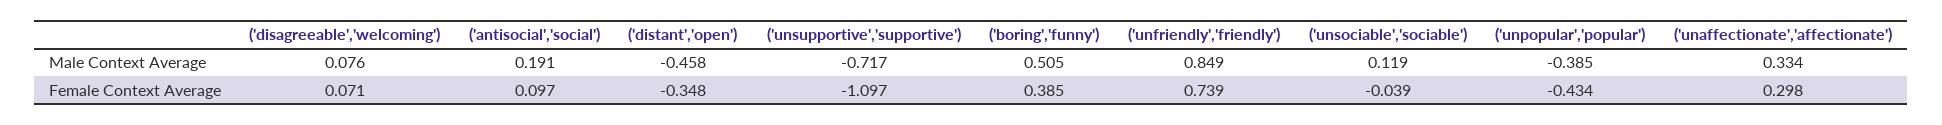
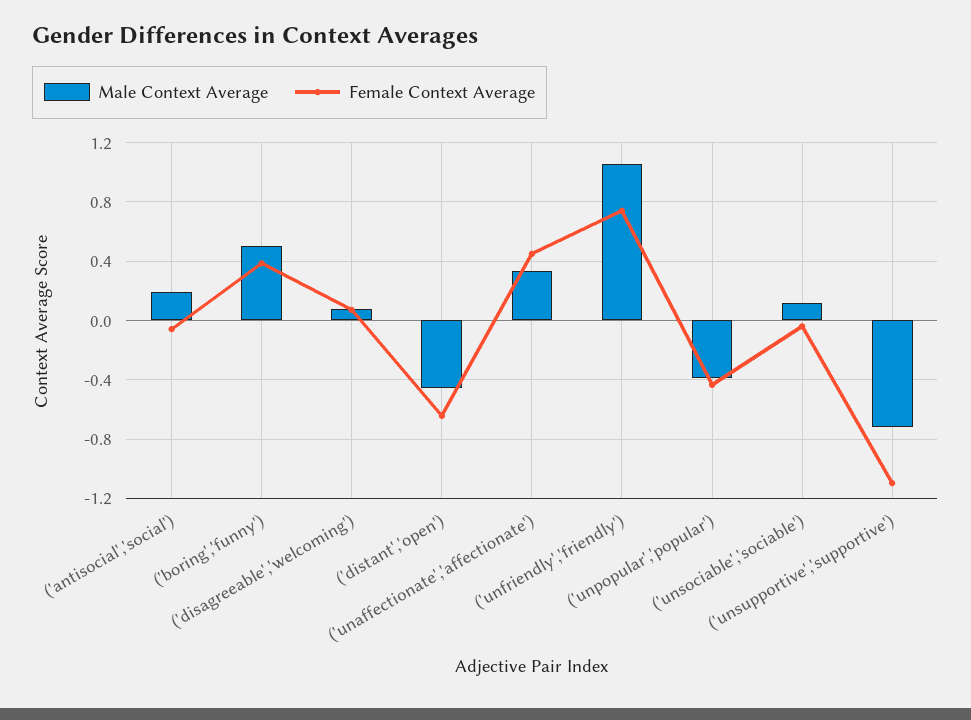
  {
    "Male Context Average": {
      "('disagreeable','welcoming')": 0.076,
      "('antisocial','social')": 0.191,
      "('distant','open')": -0.458,
      "('unsupportive','supportive')": -0.717,
      "('boring','funny')": 0.505,
-     "('unfriendly','friendly')": 0.849,
+     "('unfriendly','friendly')": 1.05,
      "('unsociable','sociable')": 0.119,
      "('unpopular','popular')": -0.385,
      "('unaffectionate','affectionate')": 0.334
    },
    "Female Context Average": {
      "('disagreeable','welcoming')": 0.071,
-     "('antisocial','social')": 0.097,
+     "('antisocial','social')": -0.05,
-     "('distant','open')": -0.348,
+     "('distant','open')": -0.65,
      "('unsupportive','supportive')": -1.097,
      "('boring','funny')": 0.385,
      "('unfriendly','friendly')": 0.739,
      "('unsociable','sociable')": -0.039,
      "('unpopular','popular')": -0.434,
-     "('unaffectionate','affectionate')": 0.298
+     "('unaffectionate','affectionate')": 0.45
    }
  }

